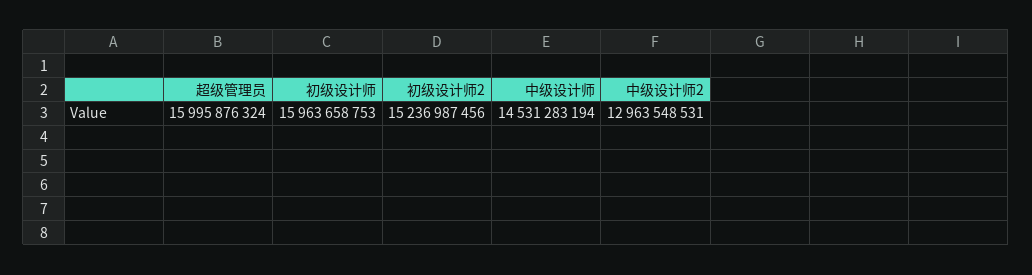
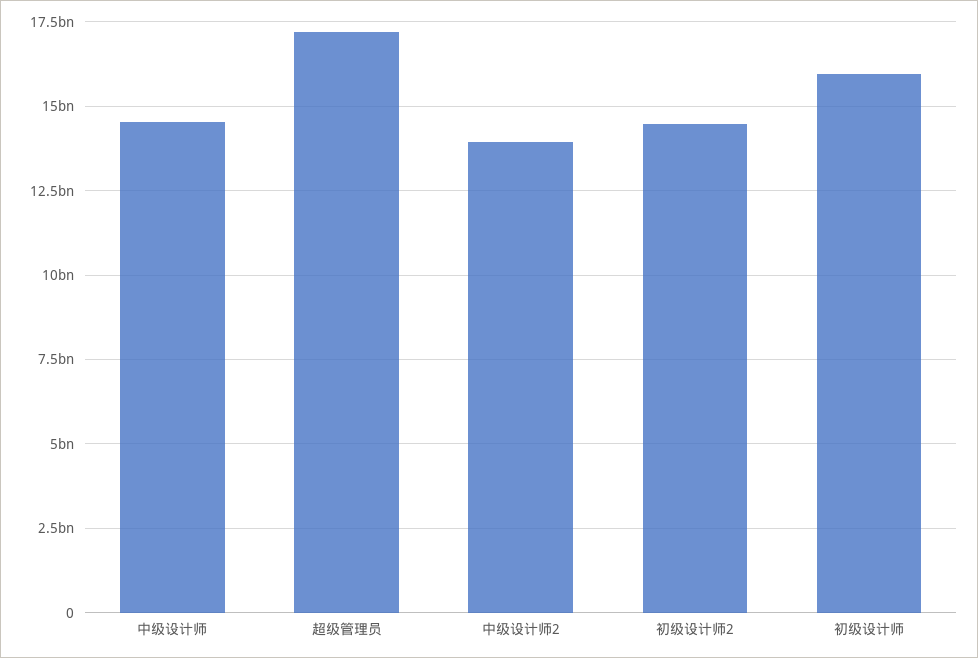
  {
-   "超级管理员": 15995876324,
+   "超级管理员": 17250000000,
    "初级设计师": 15963658753,
-   "初级设计师2": 15236987456,
+   "初级设计师2": 14500000000,
    "中级设计师": 14531283194,
-   "中级设计师2": 12963548531
+   "中级设计师2": 14000000000
  }

